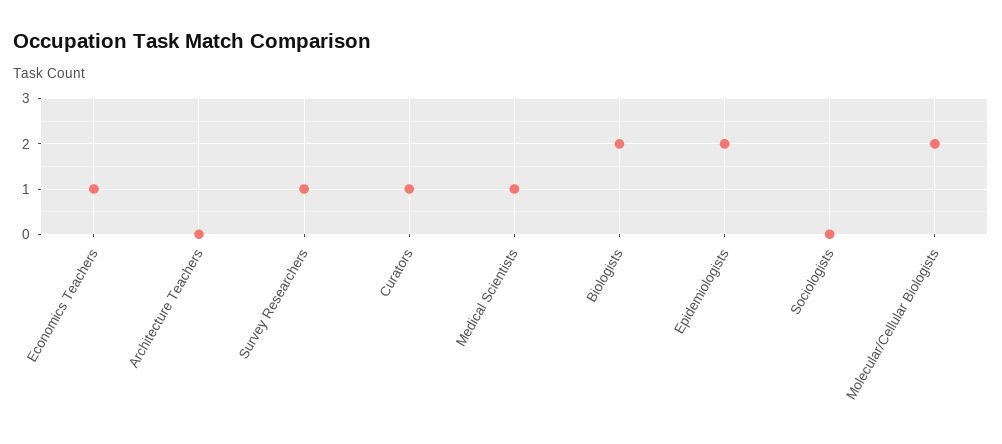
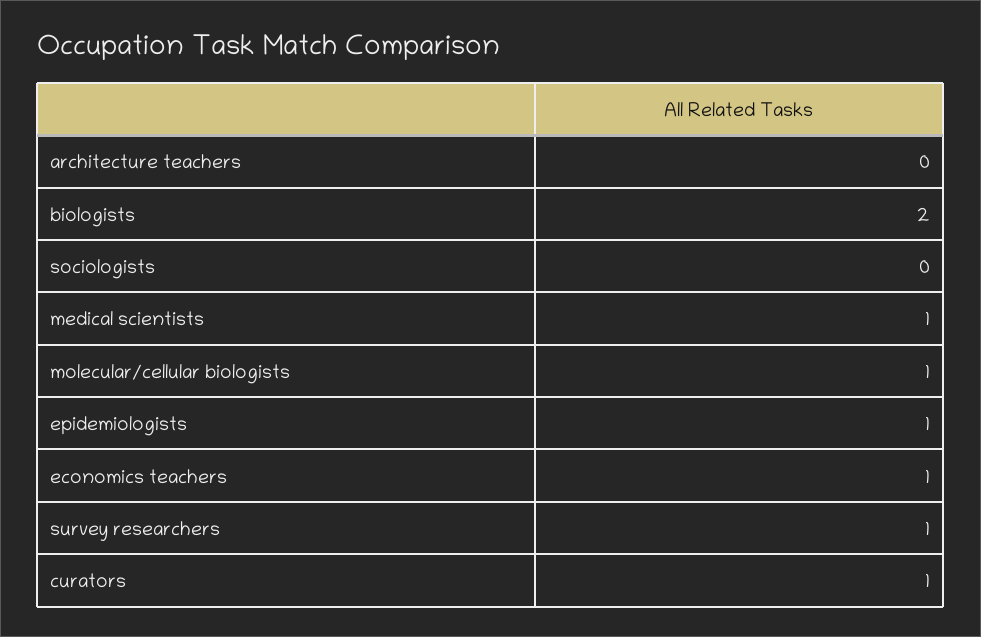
  {
    "Economics Teachers": 1,
    "Architecture Teachers": 0,
    "Survey Researchers": 1,
    "Curators": 1,
    "Medical Scientists": 1,
    "Biologists": 2,
-   "Epidemiologists": 2,
+   "Epidemiologists": 1,
    "Sociologists": 0,
-   "Molecular/Cellular Biologists": 2
+   "Molecular/Cellular Biologists": 1
  }

